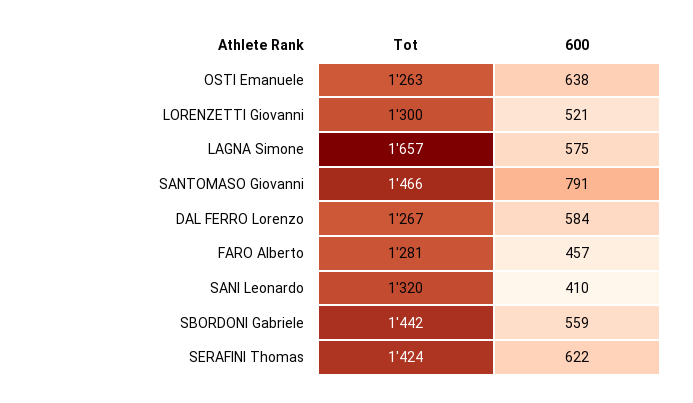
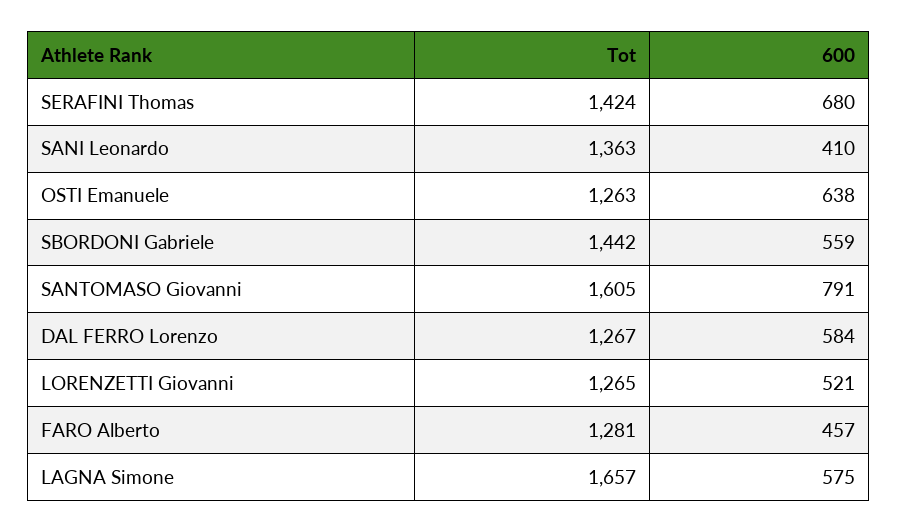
  {
    "Tot": {
      "OSTI Emanuele": 1263,
-     "LORENZETTI Giovanni": 1300,
+     "LORENZETTI Giovanni": 1265,
      "LAGNA Simone": 1657,
-     "SANTOMASO Giovanni": 1466,
+     "SANTOMASO Giovanni": 1605,
      "DAL FERRO Lorenzo": 1267,
      "FARO Alberto": 1281,
-     "SANI Leonardo": 1320,
+     "SANI Leonardo": 1363,
      "SBORDONI Gabriele": 1442,
      "SERAFINI Thomas": 1424
    },
    "600": {
      "OSTI Emanuele": 638,
      "LORENZETTI Giovanni": 521,
      "LAGNA Simone": 575,
      "SANTOMASO Giovanni": 791,
      "DAL FERRO Lorenzo": 584,
      "FARO Alberto": 457,
      "SANI Leonardo": 410,
      "SBORDONI Gabriele": 559,
-     "SERAFINI Thomas": 622
+     "SERAFINI Thomas": 680
    }
  }

